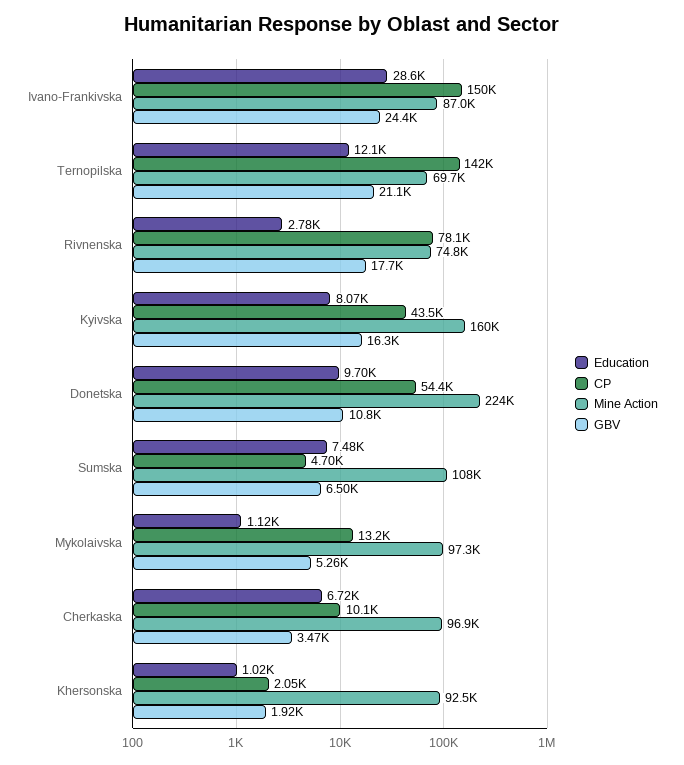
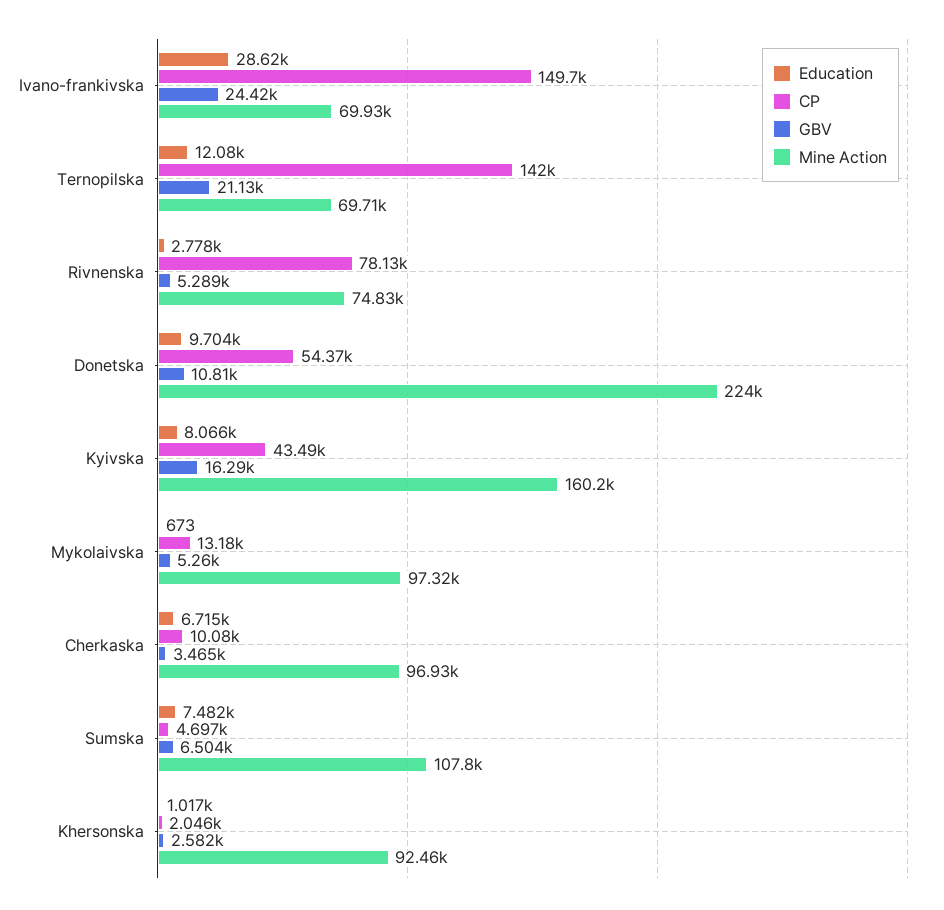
  {
    "Education": {
      "Ivano-Frankivska": 28620,
      "Ternopilska": 12080,
      "Rivnenska": 2778,
      "Kyivska": 8066,
      "Donetska": 9704,
      "Sumska": 7482,
-     "Mykolaivska": 1120,
+     "Mykolaivska": 673,
      "Cherkaska": 6715,
      "Khersonska": 1017
    },
    "CP": {
      "Ivano-Frankivska": 149700,
      "Ternopilska": 142000,
      "Rivnenska": 78130,
      "Kyivska": 43490,
      "Donetska": 54370,
      "Sumska": 4697,
      "Mykolaivska": 13180,
      "Cherkaska": 10080,
      "Khersonska": 2046
    },
    "Mine Action": {
-     "Ivano-Frankivska": 87000,
+     "Ivano-Frankivska": 69930,
      "Ternopilska": 69710,
      "Rivnenska": 74830,
      "Kyivska": 160200,
      "Donetska": 224000,
      "Sumska": 107800,
      "Mykolaivska": 97320,
      "Cherkaska": 96930,
      "Khersonska": 92460
    },
    "GBV": {
      "Ivano-Frankivska": 24420,
      "Ternopilska": 21130,
-     "Rivnenska": 17700,
+     "Rivnenska": 5289,
      "Kyivska": 16290,
      "Donetska": 10810,
      "Sumska": 6504,
      "Mykolaivska": 5260,
      "Cherkaska": 3465,
-     "Khersonska": 1920
+     "Khersonska": 2582
    }
  }

